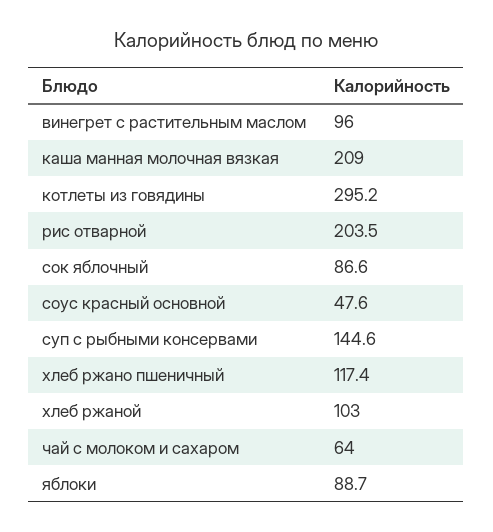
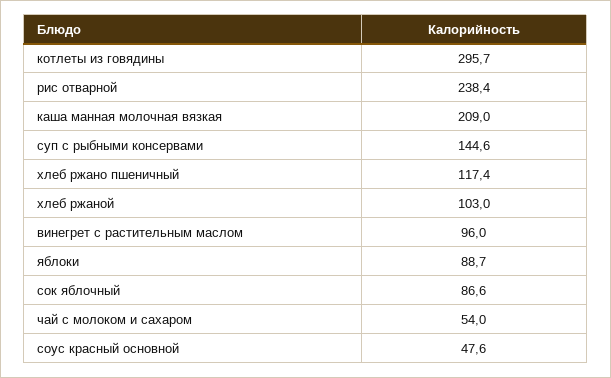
  {
    "винегрет с растительным маслом": 96,
    "каша манная молочная вязкая": 209,
-   "котлеты из говядины": 295.2,
+   "котлеты из говядины": 295.7,
-   "рис отварной": 203.5,
+   "рис отварной": 238.4,
    "сок яблочный": 86.6,
    "соус красный основной": 47.6,
    "суп с рыбными консервами": 144.6,
    "хлеб ржано пшеничный": 117.4,
    "хлеб ржаной": 103,
-   "чай с молоком и сахаром": 64,
+   "чай с молоком и сахаром": 54,
    "яблоки": 88.7
  }

